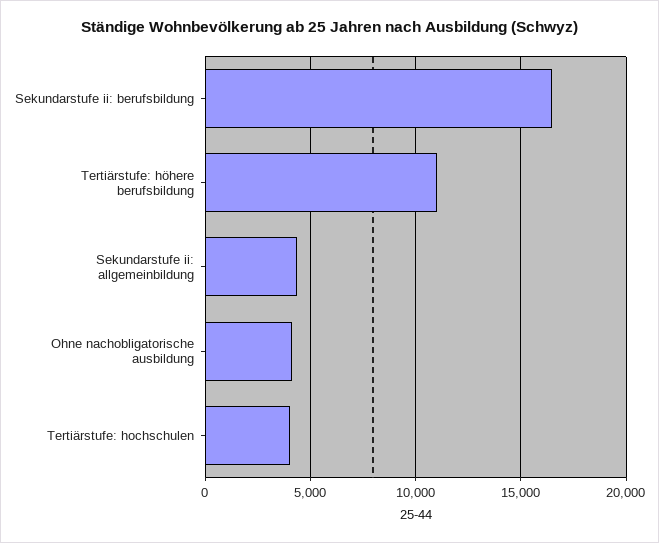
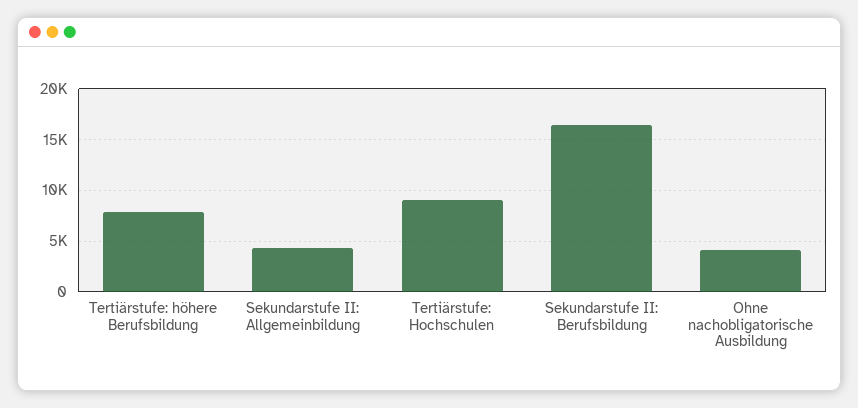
  {
    "Sekundarstufe ii: berufsbildung": 16500,
-   "Tertiärstufe: höhere berufsbildung": 11000,
+   "Tertiärstufe: höhere berufsbildung": 8000,
    "Sekundarstufe ii: allgemeinbildung": 4500,
    "Ohne nachobligatorische ausbildung": 4000,
-   "Tertiärstufe: hochschulen": 4000
+   "Tertiärstufe: hochschulen": 9000
  }

